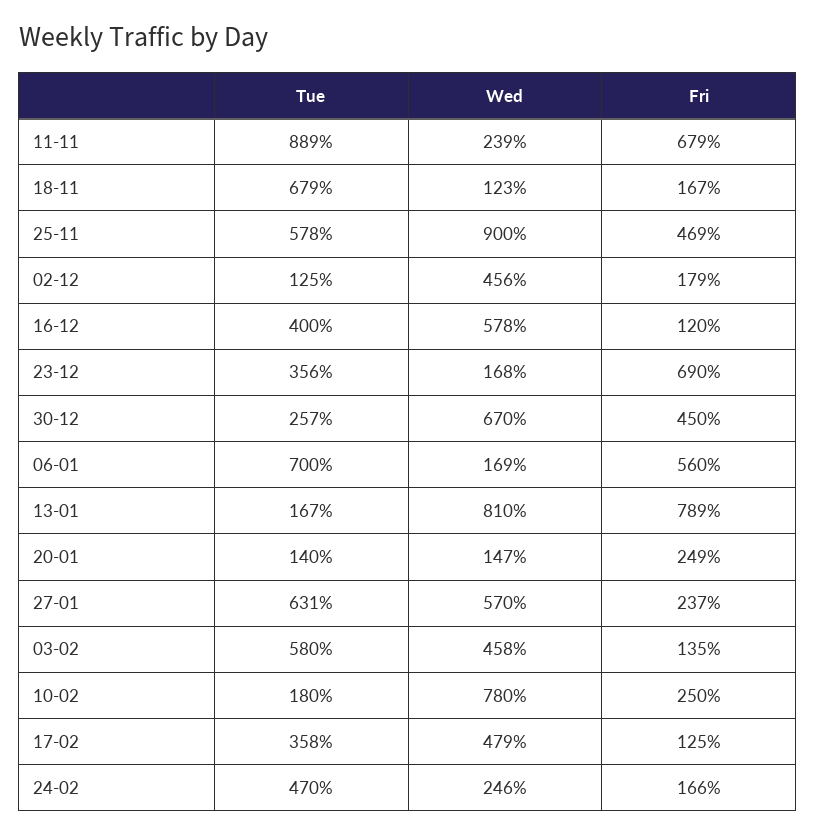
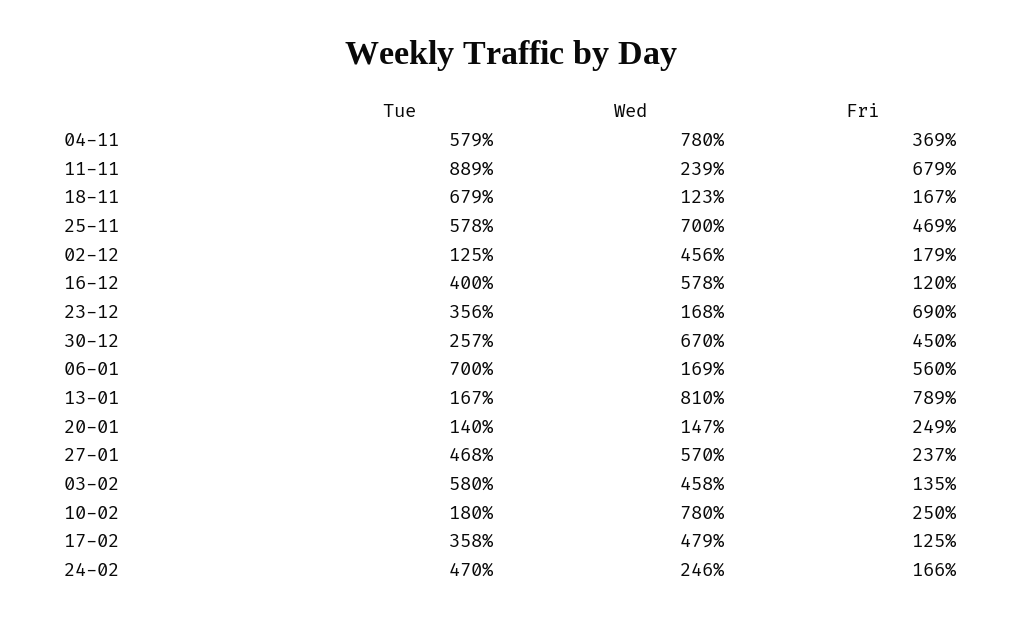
  {
    "Tue": {
      "11-11": 889,
      "18-11": 679,
      "25-11": 578,
      "02-12": 125,
      "16-12": 400,
      "23-12": 356,
      "30-12": 257,
      "06-01": 700,
      "13-01": 167,
      "20-01": 140,
-     "27-01": 631,
+     "27-01": 468,
      "03-02": 580,
      "10-02": 180,
      "17-02": 358,
-     "24-02": 470
+     "24-02": 470,
+     "04-11": 579
    },
    "Wed": {
      "11-11": 239,
      "18-11": 123,
-     "25-11": 900,
+     "25-11": 700,
      "02-12": 456,
      "16-12": 578,
      "23-12": 168,
      "30-12": 670,
      "06-01": 169,
      "13-01": 810,
      "20-01": 147,
      "27-01": 570,
      "03-02": 458,
      "10-02": 780,
      "17-02": 479,
-     "24-02": 246
+     "24-02": 246,
+     "04-11": 780
    },
    "Fri": {
      "11-11": 679,
      "18-11": 167,
      "25-11": 469,
      "02-12": 179,
      "16-12": 120,
      "23-12": 690,
      "30-12": 450,
      "06-01": 560,
      "13-01": 789,
      "20-01": 249,
      "27-01": 237,
      "03-02": 135,
      "10-02": 250,
      "17-02": 125,
-     "24-02": 166
+     "24-02": 166,
+     "04-11": 369
    }
  }

